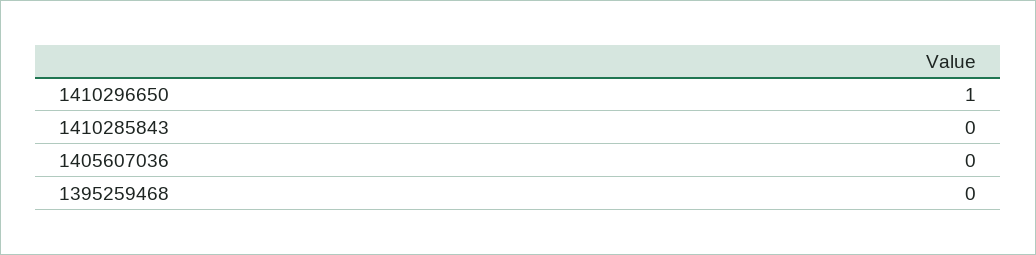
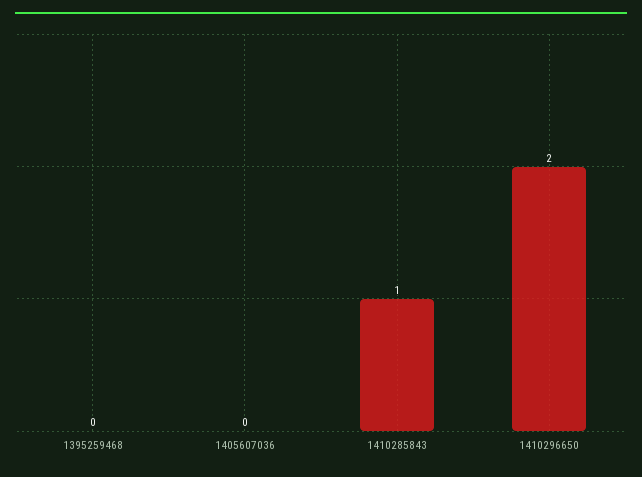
  {
-   "1410296650": 1,
+   "1410296650": 2,
-   "1410285843": 0,
+   "1410285843": 1,
    "1405607036": 0,
    "1395259468": 0
  }

